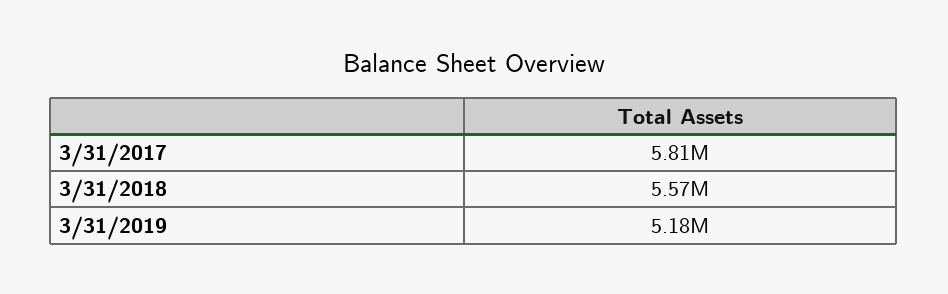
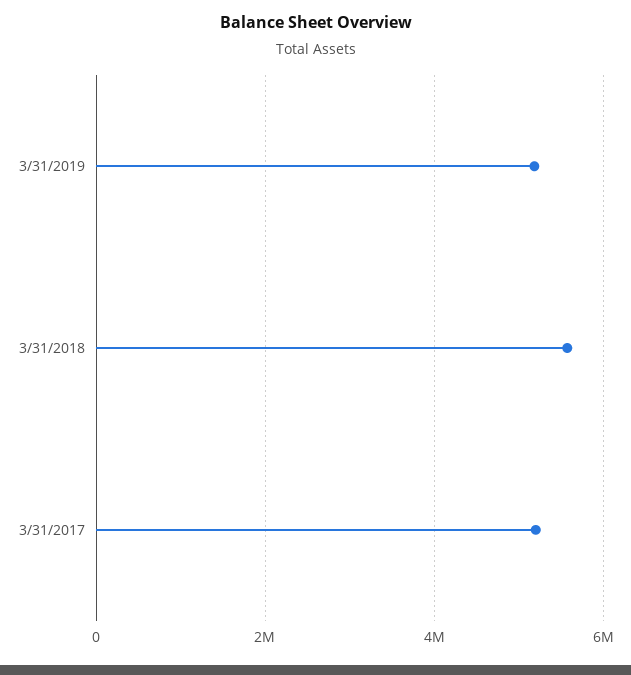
  {
-   "3/31/2017": 5810000,
+   "3/31/2017": 5200000,
    "3/31/2018": 5570000,
    "3/31/2019": 5180000
  }

